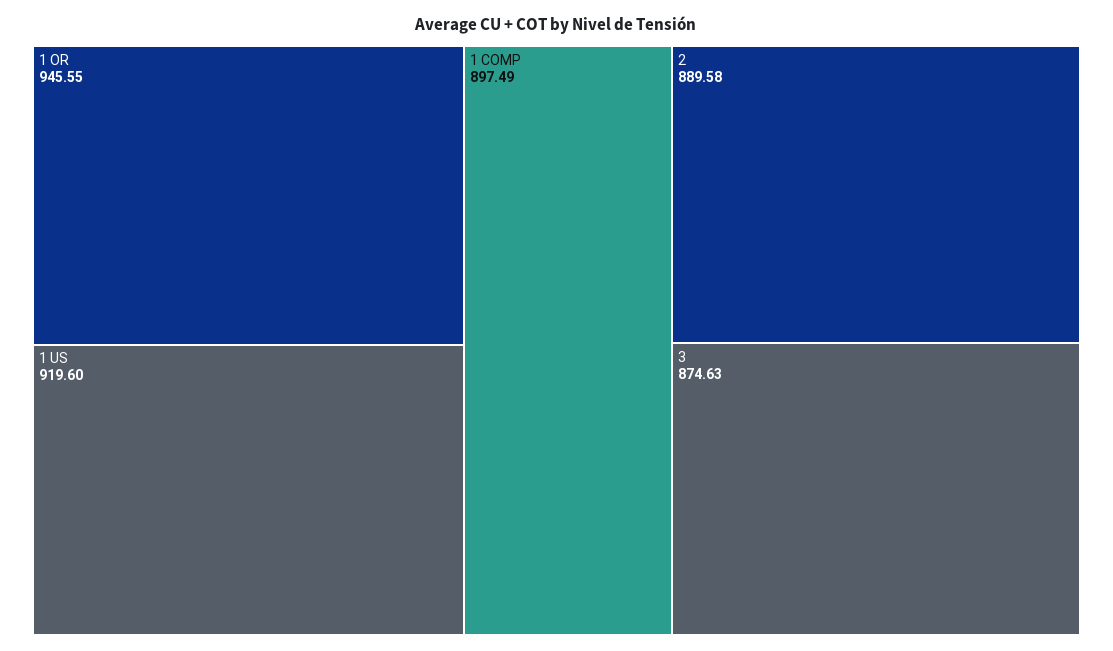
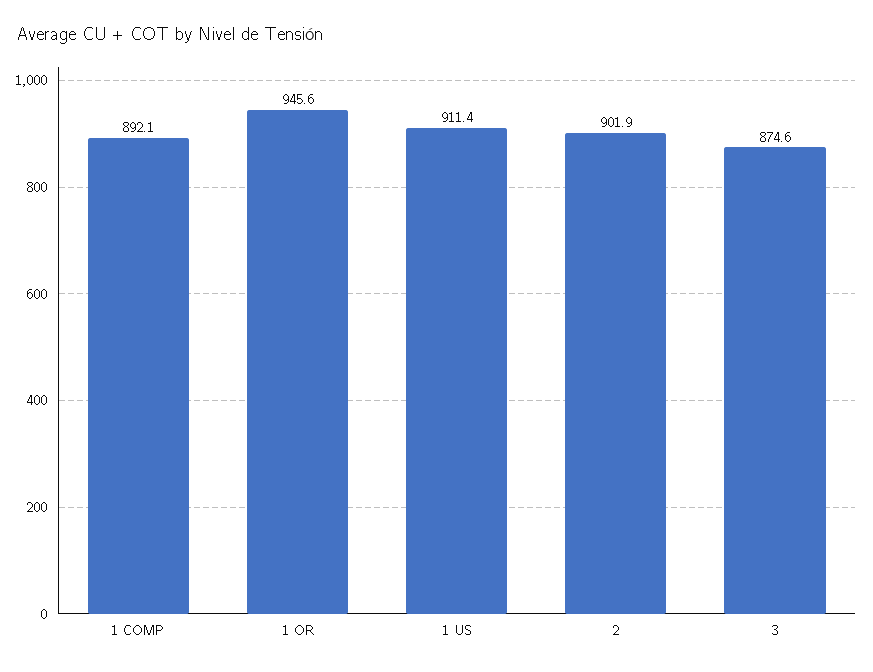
  {
    "1 OR": 945.55,
-   "1 US": 919.6,
+   "1 US": 911.4,
-   "1 COMP": 897.49,
+   "1 COMP": 892.1,
-   "2": 889.58,
+   "2": 901.9,
    "3": 874.63
  }

